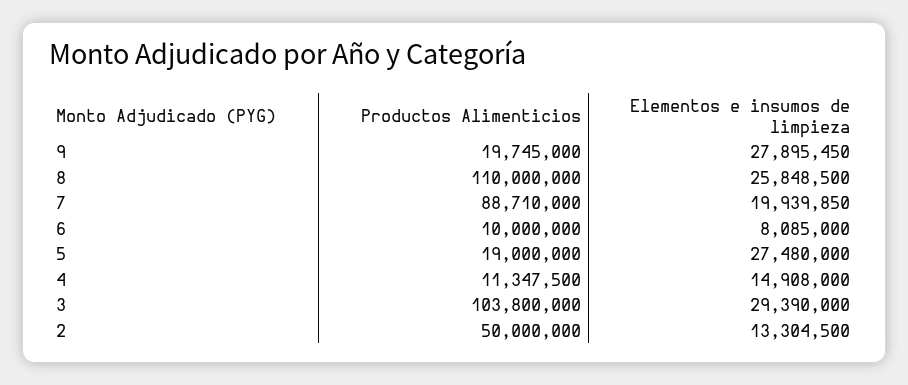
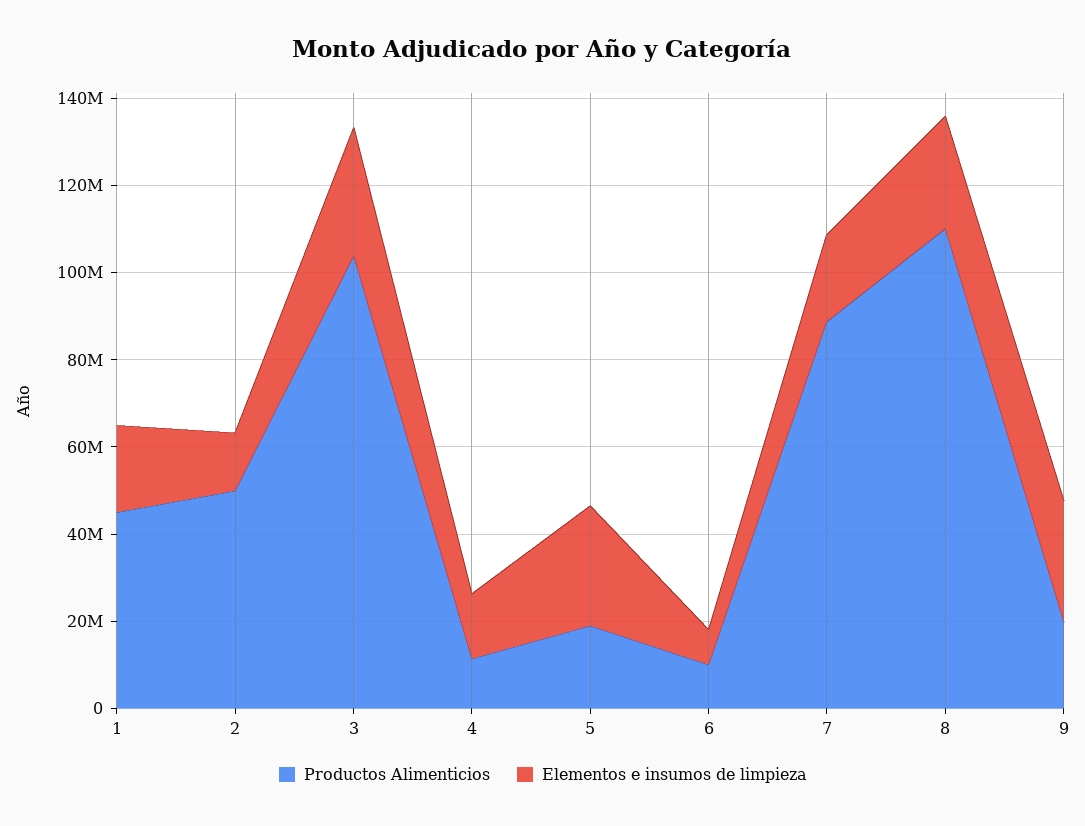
  {
    "Productos Alimenticios": {
      "9": 19745000,
      "8": 110000000,
      "7": 88710000,
      "6": 10000000,
      "5": 19000000,
      "4": 11347500,
      "3": 103800000,
-     "2": 50000000
+     "2": 50000000,
+     "1": 45000000
    },
    "Elementos e insumos de limpieza": {
      "9": 27895450,
      "8": 25848500,
      "7": 19939850,
      "6": 8085000,
      "5": 27480000,
      "4": 14908000,
      "3": 29390000,
-     "2": 13304500
+     "2": 13304500,
+     "1": 20000000
    }
  }

